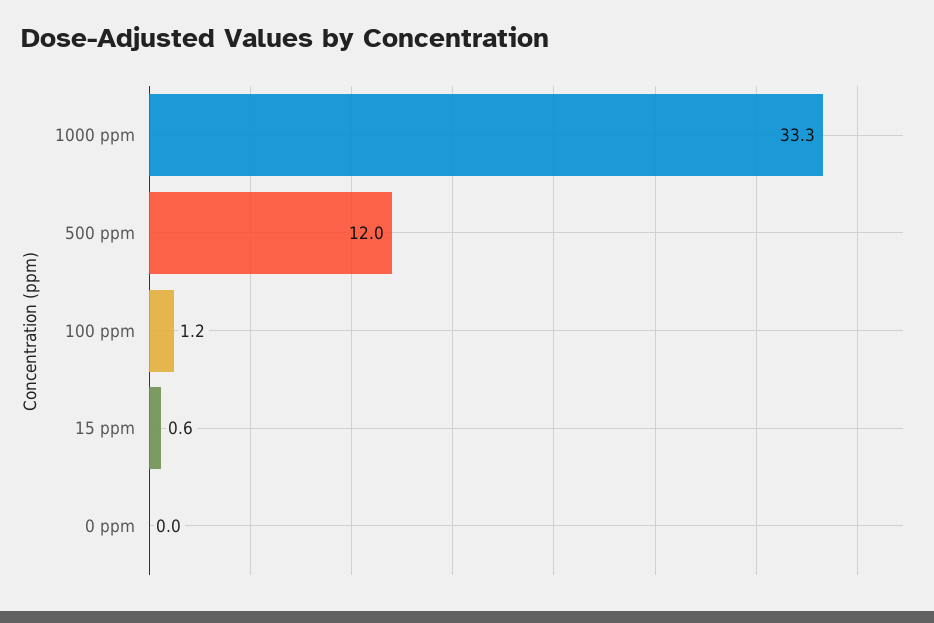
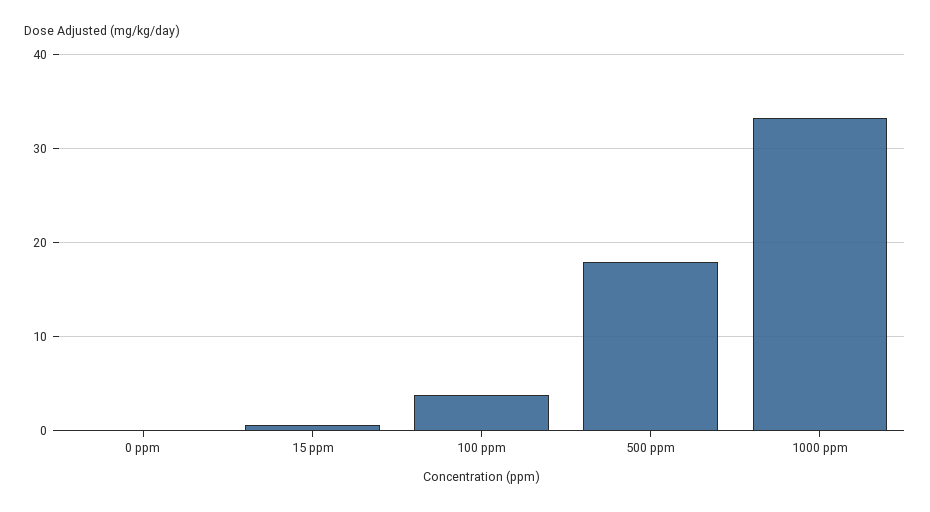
  {
    "1000 ppm": 33.3,
-   "500 ppm": 12,
+   "500 ppm": 18,
-   "100 ppm": 1.2,
+   "100 ppm": 4,
    "15 ppm": 0.6,
    "0 ppm": 0
  }

